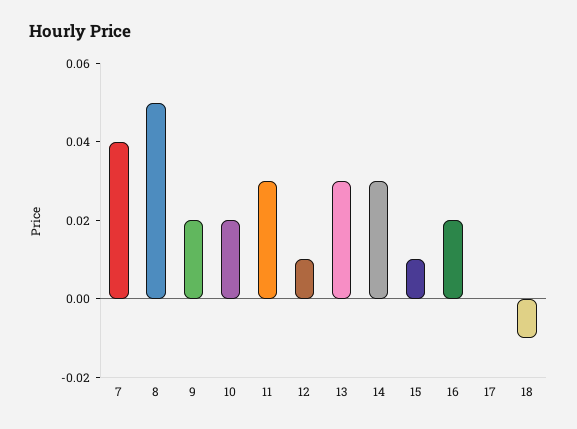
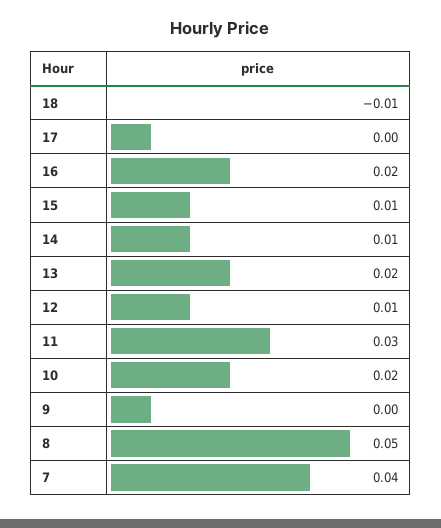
  {
    "7": 0.04,
    "8": 0.05,
-   "9": 0.02,
+   "9": 0,
    "10": 0.02,
    "11": 0.03,
    "12": 0.01,
-   "13": 0.03,
+   "13": 0.02,
-   "14": 0.03,
+   "14": 0.01,
    "15": 0.01,
    "16": 0.02,
    "17": 0,
    "18": -0.01
  }

